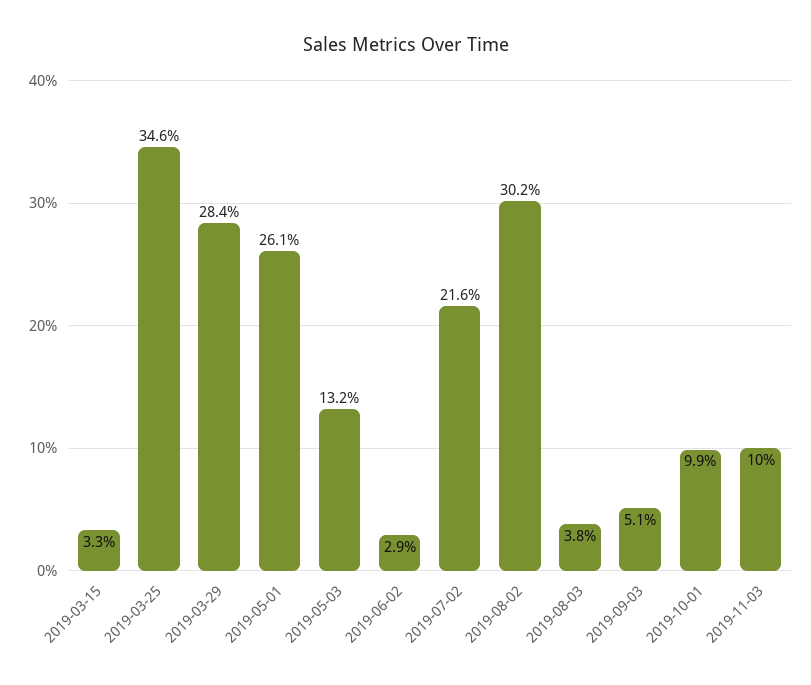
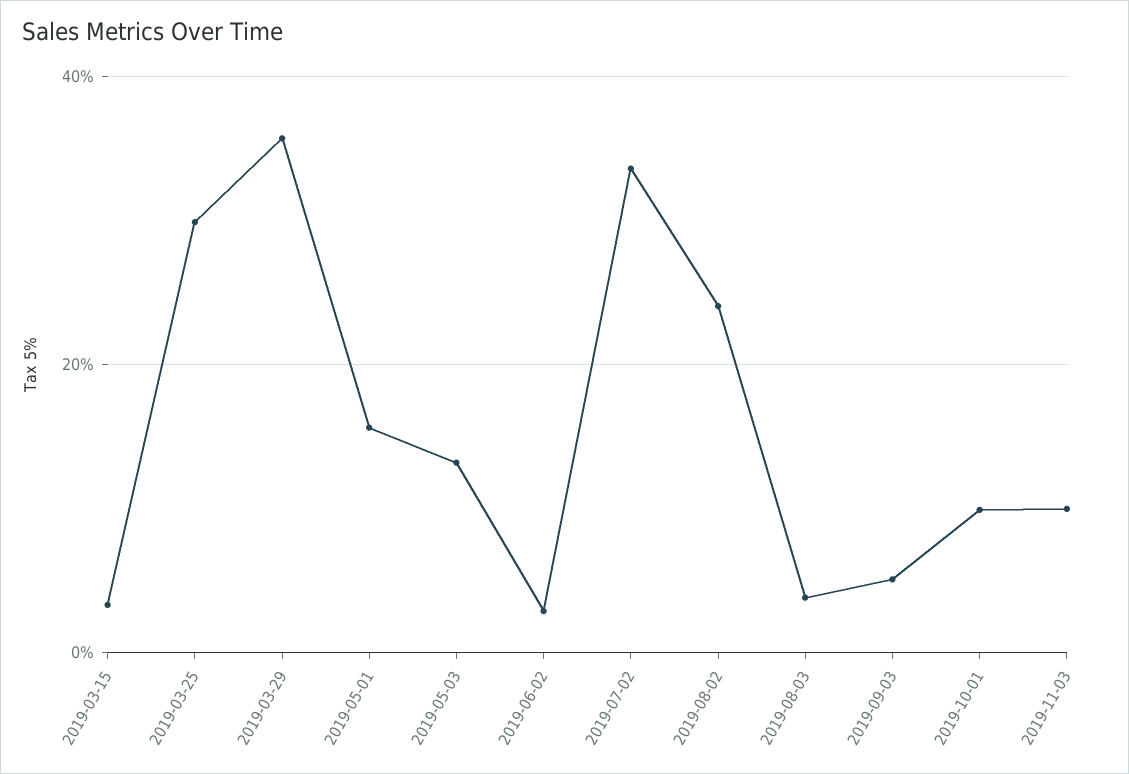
  {
    "2019-03-15": 3.3,
-   "2019-03-25": 34.6,
+   "2019-03-25": 30,
-   "2019-03-29": 28.4,
+   "2019-03-29": 36,
-   "2019-05-01": 26.1,
+   "2019-05-01": 16,
    "2019-05-03": 13.2,
    "2019-06-02": 2.9,
-   "2019-07-02": 21.6,
+   "2019-07-02": 34,
-   "2019-08-02": 30.2,
+   "2019-08-02": 24,
    "2019-08-03": 3.8,
    "2019-09-03": 5.1,
    "2019-10-01": 9.9,
    "2019-11-03": 10
  }

